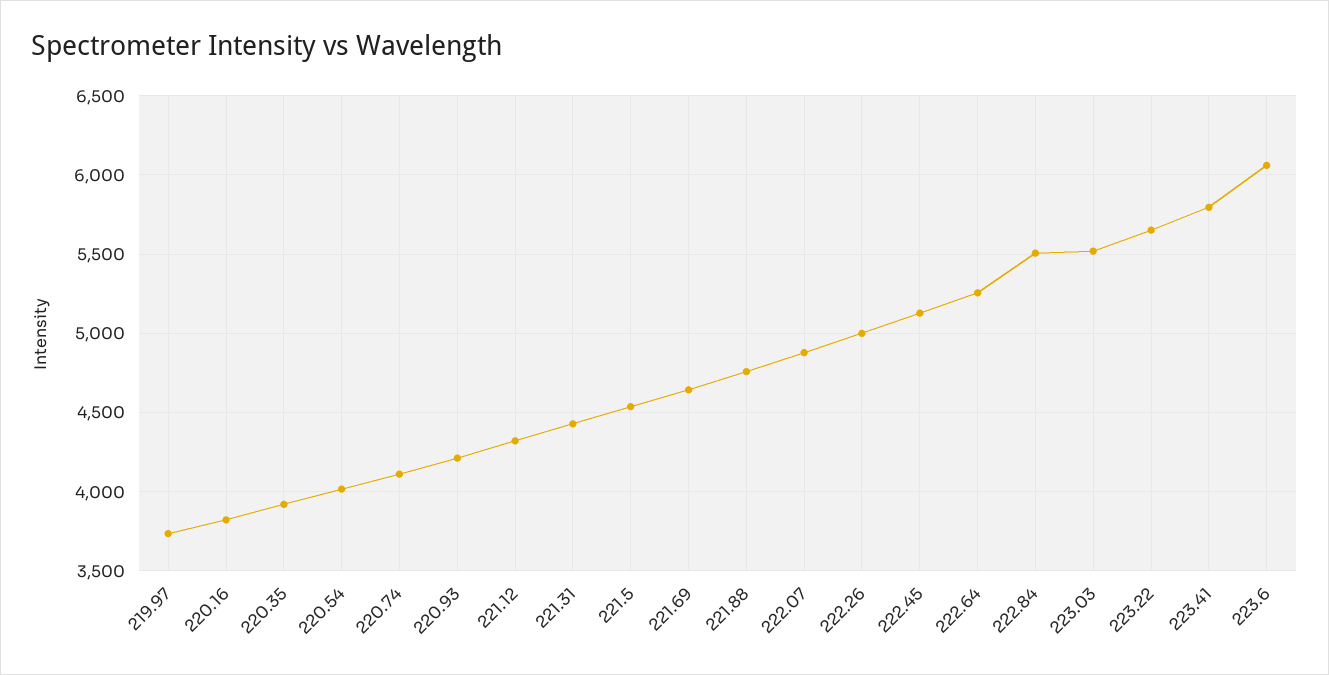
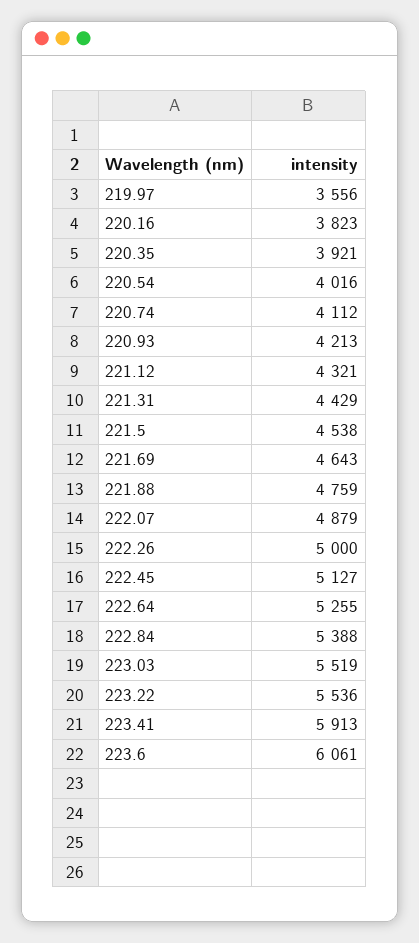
  {
-   "219.97": 3750,
+   "219.97": 3556,
    "220.16": 3823,
    "220.35": 3921,
    "220.54": 4016,
    "220.74": 4112,
    "220.93": 4213,
    "221.12": 4321,
    "221.31": 4429,
    "221.5": 4538,
    "221.69": 4643,
    "221.88": 4759,
    "222.07": 4879,
    "222.26": 5000,
    "222.45": 5127,
    "222.64": 5255,
-   "222.84": 5500,
+   "222.84": 5388,
    "223.03": 5519,
-   "223.22": 5650,
+   "223.22": 5536,
-   "223.41": 5800,
+   "223.41": 5913,
    "223.6": 6061
  }

